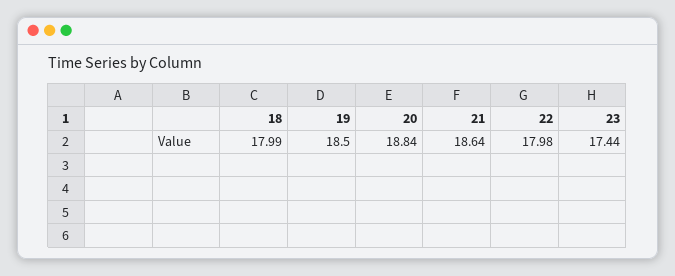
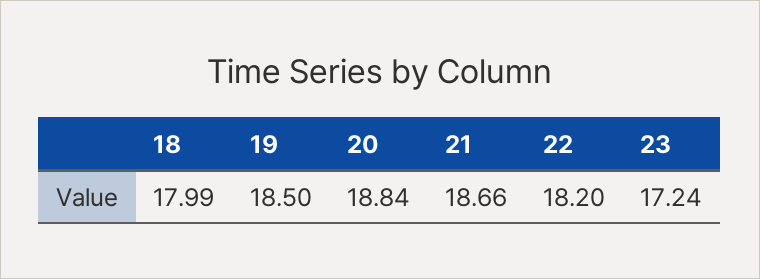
  {
    "18": 17.99,
    "19": 18.5,
    "20": 18.84,
-   "21": 18.64,
+   "21": 18.66,
-   "22": 17.98,
+   "22": 18.2,
-   "23": 17.44
+   "23": 17.24
  }

